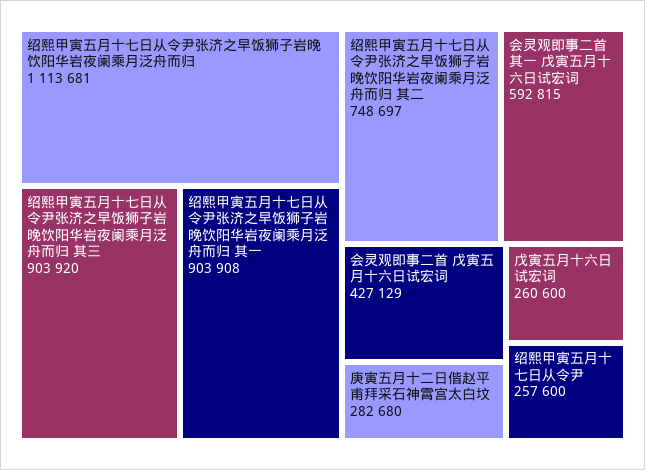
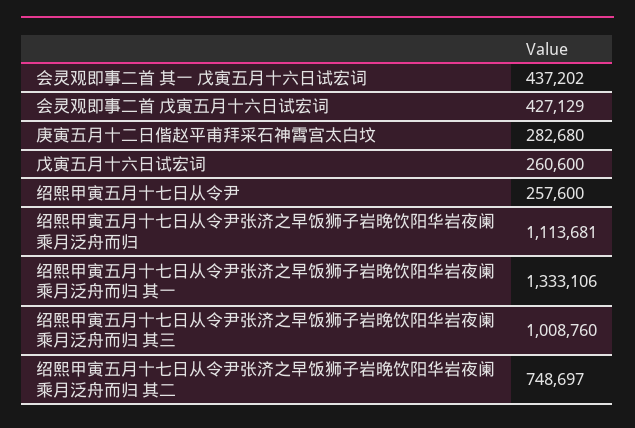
  {
    "绍熙甲寅五月十七日从令尹张济之早饭狮子岩晚饮阳华岩夜阑乘月泛舟而归": 1113681,
-   "绍熙甲寅五月十七日从令尹张济之早饭狮子岩晚饮阳华岩夜阑乘月泛舟而归 其三": 903920,
+   "绍熙甲寅五月十七日从令尹张济之早饭狮子岩晚饮阳华岩夜阑乘月泛舟而归 其三": 1008760,
-   "绍熙甲寅五月十七日从令尹张济之早饭狮子岩晚饮阳华岩夜阑乘月泛舟而归 其一": 903908,
+   "绍熙甲寅五月十七日从令尹张济之早饭狮子岩晚饮阳华岩夜阑乘月泛舟而归 其一": 1333106,
    "绍熙甲寅五月十七日从令尹张济之早饭狮子岩晚饮阳华岩夜阑乘月泛舟而归 其二": 748697,
-   "会灵观即事二首 其一 戊寅五月十六日试宏词": 592815,
+   "会灵观即事二首 其一 戊寅五月十六日试宏词": 437202,
    "会灵观即事二首 戊寅五月十六日试宏词": 427129,
    "庚寅五月十二日偕赵平甫拜采石神霄宫太白坟": 282680,
    "戊寅五月十六日试宏词": 260600,
    "绍熙甲寅五月十七日从令尹": 257600
  }

